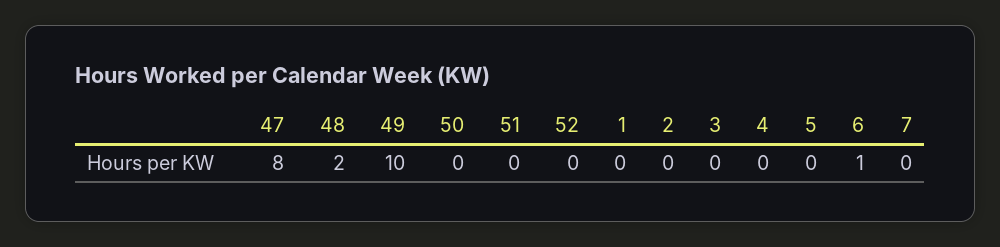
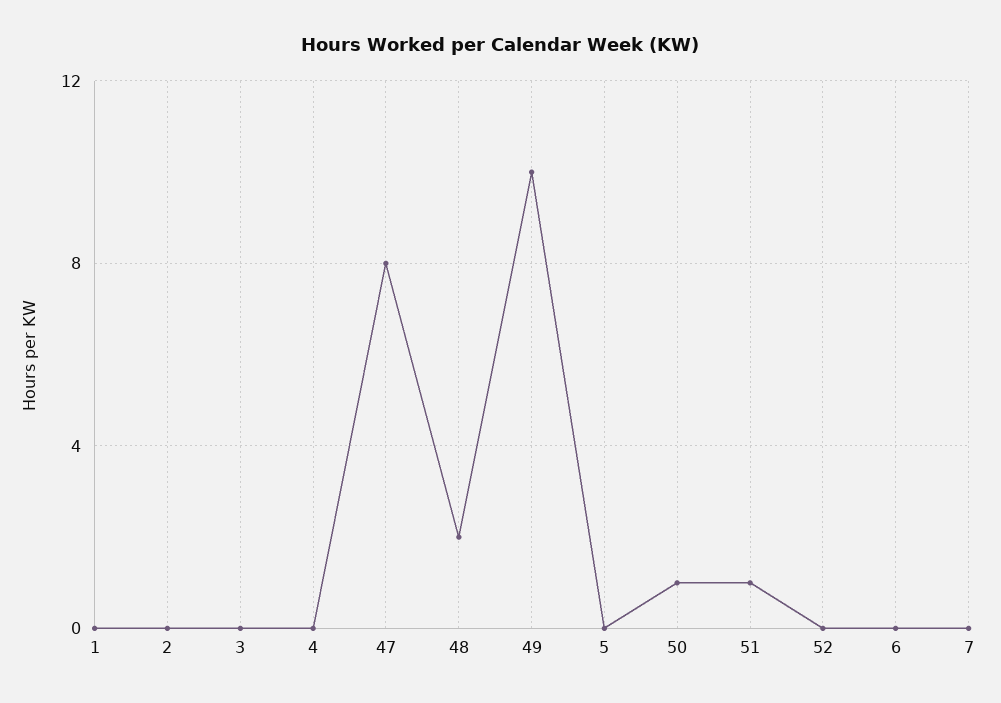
  {
    "47": 8,
    "48": 2,
    "49": 10,
-   "50": 0,
+   "50": 1,
-   "51": 0,
+   "51": 1,
    "52": 0,
    "1": 0,
    "2": 0,
    "3": 0,
    "4": 0,
    "5": 0,
-   "6": 1,
+   "6": 0,
    "7": 0
  }

